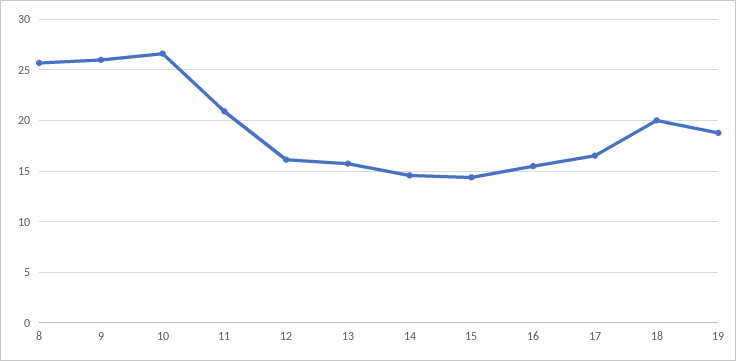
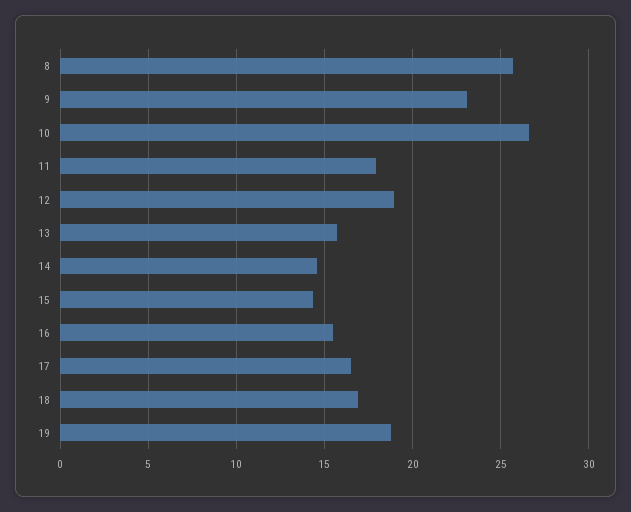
  {
    "8": 25.5,
-   "9": 26,
+   "9": 23,
    "10": 26.5,
-   "11": 21,
+   "11": 18,
-   "12": 16,
+   "12": 19,
    "13": 15.5,
    "14": 14.5,
    "15": 14.5,
    "16": 15.5,
    "17": 16.5,
-   "18": 20,
+   "18": 17,
    "19": 19
  }

